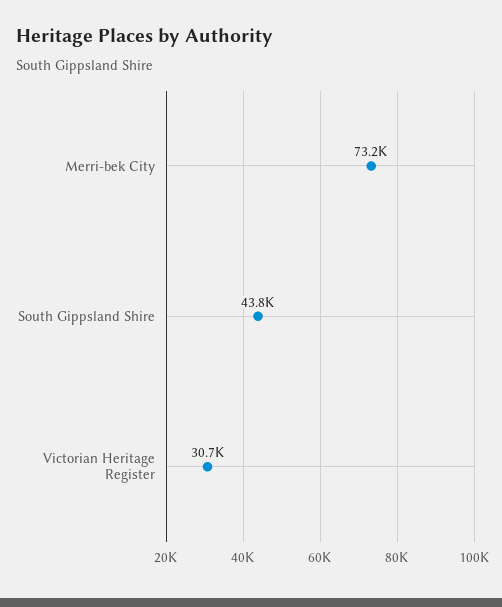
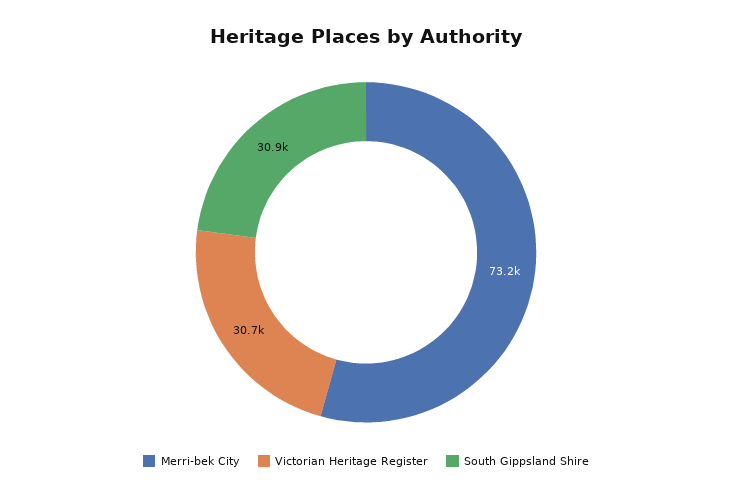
  {
    "Merri-bek City": 73200,
-   "South Gippsland Shire": 43800,
+   "South Gippsland Shire": 30900,
    "Victorian Heritage Register": 30700
  }

